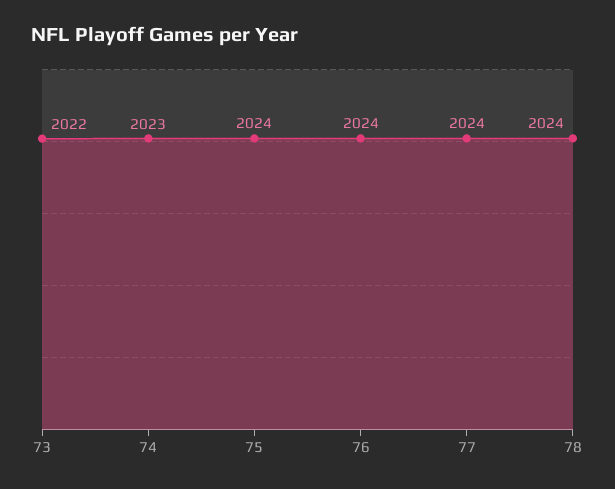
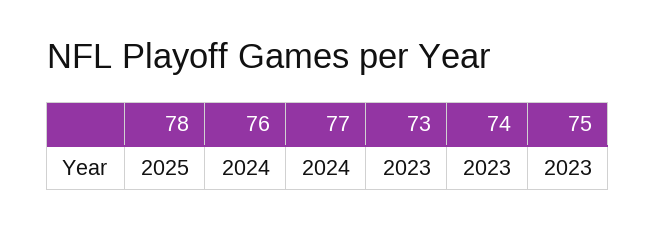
  {
-   "73": 2022,
+   "73": 2023,
    "74": 2023,
-   "75": 2024,
+   "75": 2023,
    "76": 2024,
    "77": 2024,
-   "78": 2024
+   "78": 2025
  }

